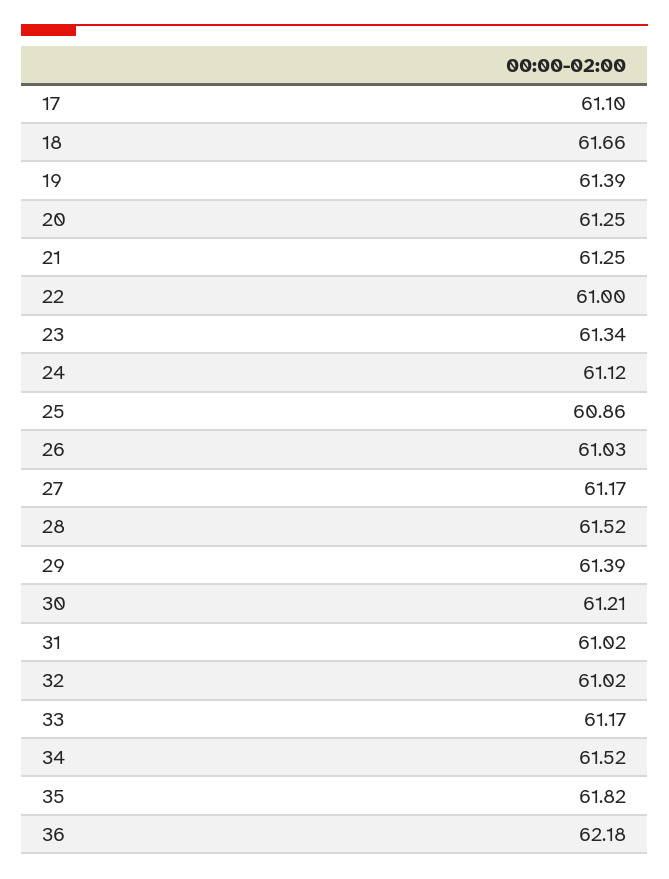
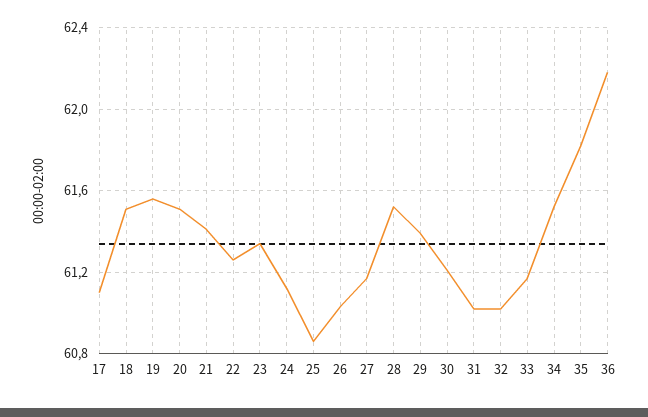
  {
    "17": 61.1,
-   "18": 61.66,
+   "18": 61.5,
-   "19": 61.39,
+   "19": 61.55,
-   "20": 61.25,
+   "20": 61.5,
-   "21": 61.25,
+   "21": 61.4,
-   "22": 61,
+   "22": 61.25,
    "23": 61.34,
    "24": 61.12,
    "25": 60.86,
    "26": 61.03,
    "27": 61.17,
    "28": 61.52,
    "29": 61.39,
    "30": 61.21,
    "31": 61.02,
    "32": 61.02,
    "33": 61.17,
    "34": 61.52,
    "35": 61.82,
    "36": 62.18
  }

